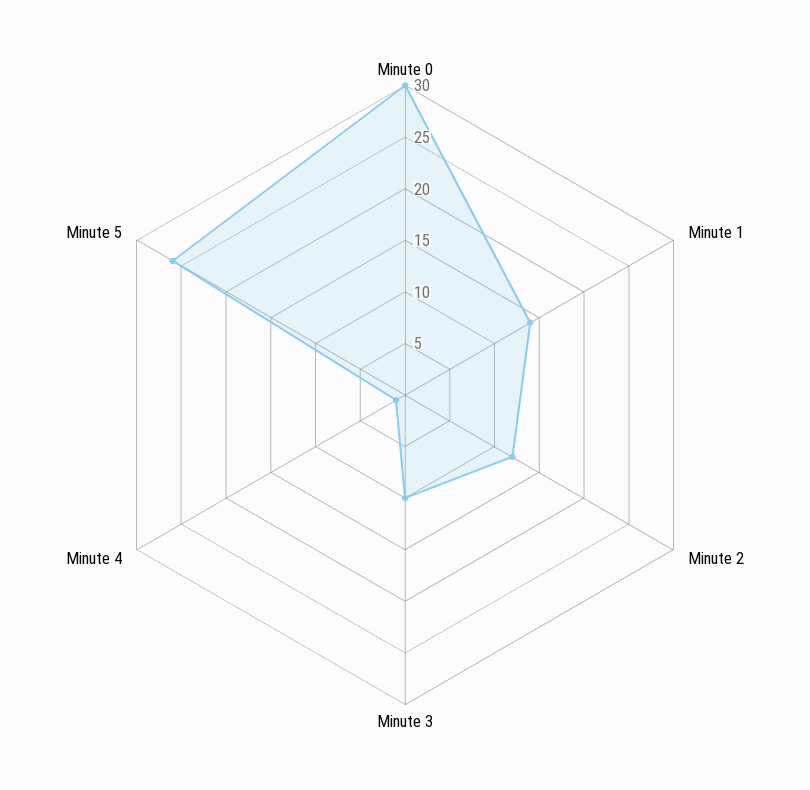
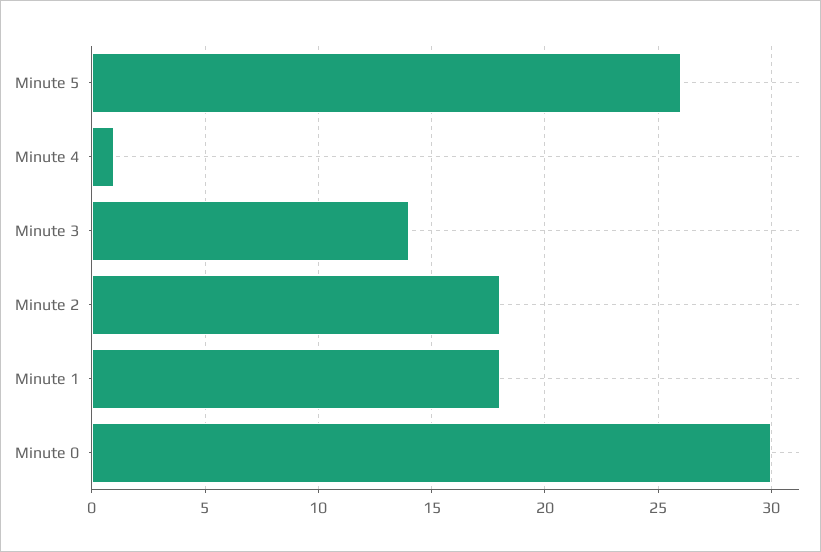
  {
    "Minute 0": 30,
-   "Minute 1": 14,
+   "Minute 1": 18,
-   "Minute 2": 12,
+   "Minute 2": 18,
-   "Minute 3": 10,
+   "Minute 3": 14,
    "Minute 4": 1,
    "Minute 5": 26
  }

